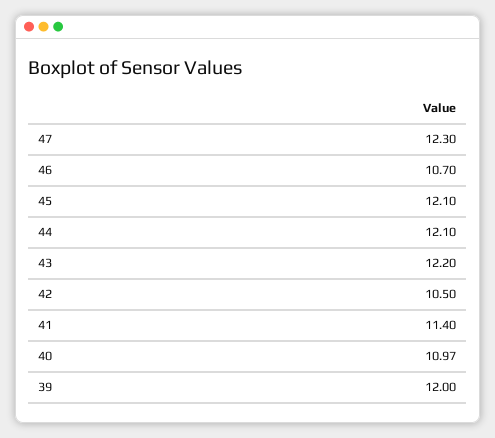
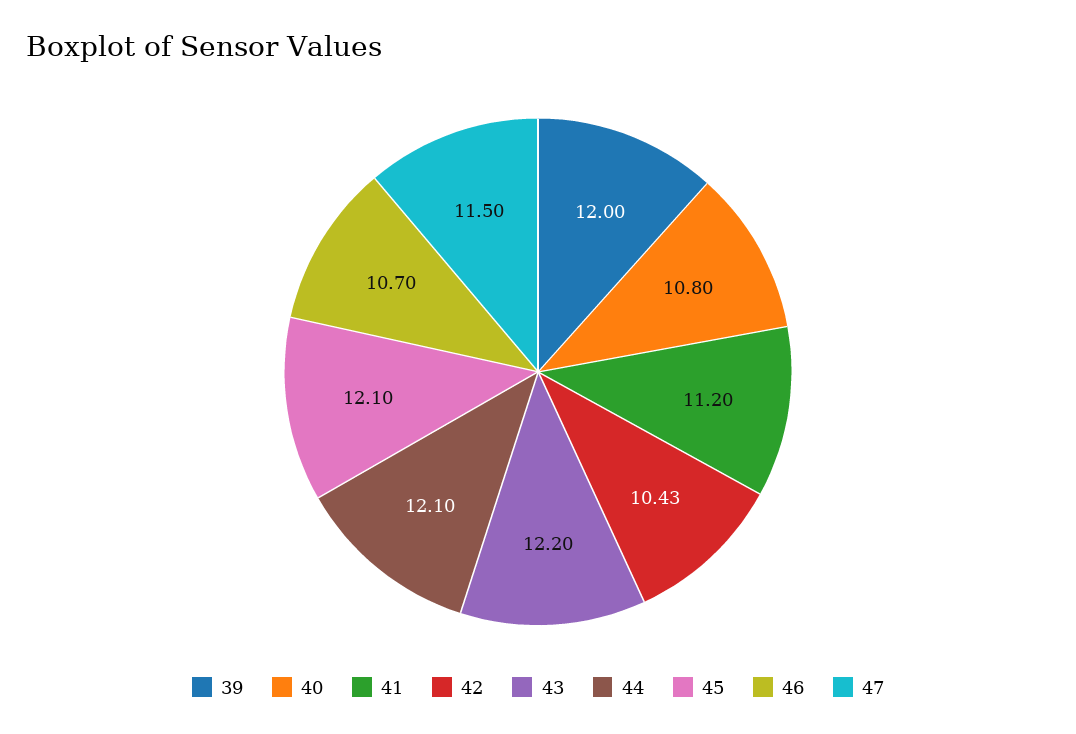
  {
-   "47": 12.3,
+   "47": 11.5,
    "46": 10.7,
    "45": 12.1,
    "44": 12.1,
    "43": 12.2,
-   "42": 10.5,
+   "42": 10.43,
-   "41": 11.4,
+   "41": 11.2,
-   "40": 10.97,
+   "40": 10.8,
    "39": 12
  }

